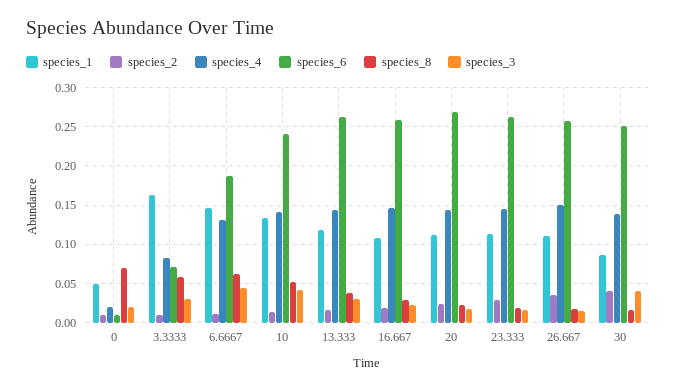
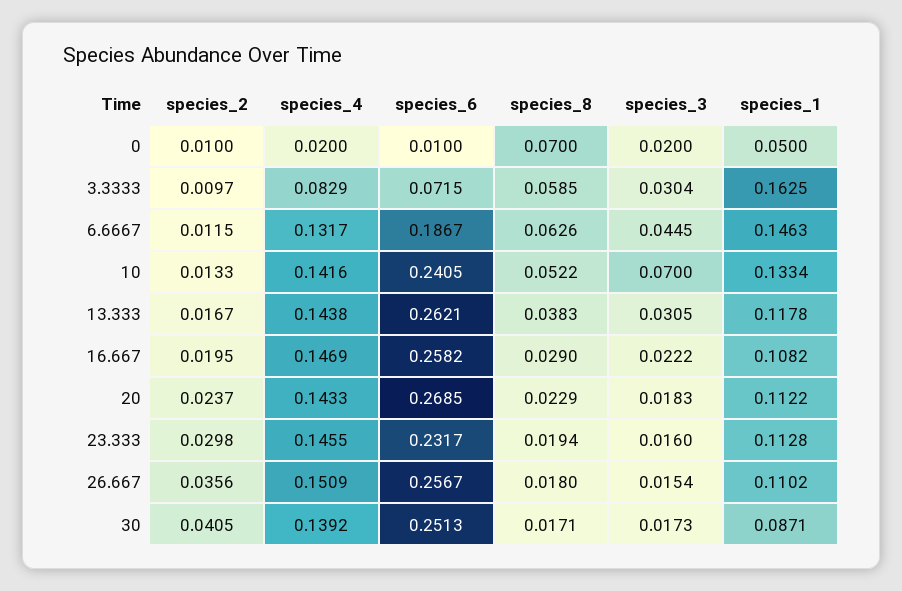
  {
    "species_1": {
      "0": 0.05,
      "3.3333": 0.1625,
      "6.6667": 0.1463,
      "10": 0.1334,
      "13.333": 0.1178,
      "16.667": 0.1082,
      "20": 0.1122,
      "23.333": 0.1128,
      "26.667": 0.1102,
      "30": 0.0871
    },
    "species_2": {
      "0": 0.01,
      "3.3333": 0.0097,
      "6.6667": 0.0115,
      "10": 0.0133,
      "13.333": 0.0167,
      "16.667": 0.0195,
      "20": 0.0237,
      "23.333": 0.0298,
      "26.667": 0.0356,
      "30": 0.0405
    },
    "species_4": {
      "0": 0.02,
      "3.3333": 0.0829,
      "6.6667": 0.1317,
      "10": 0.1416,
      "13.333": 0.1438,
      "16.667": 0.1469,
      "20": 0.1433,
      "23.333": 0.1455,
      "26.667": 0.1509,
      "30": 0.1392
    },
    "species_6": {
      "0": 0.01,
      "3.3333": 0.0715,
      "6.6667": 0.1867,
      "10": 0.2405,
      "13.333": 0.2621,
      "16.667": 0.2582,
      "20": 0.2685,
-     "23.333": 0.26,
+     "23.333": 0.2317,
      "26.667": 0.2567,
      "30": 0.2513
    },
    "species_8": {
      "0": 0.07,
      "3.3333": 0.0585,
      "6.6667": 0.0626,
      "10": 0.0522,
      "13.333": 0.0383,
      "16.667": 0.029,
      "20": 0.0229,
      "23.333": 0.0194,
      "26.667": 0.018,
      "30": 0.0171
    },
    "species_3": {
      "0": 0.02,
      "3.3333": 0.0304,
      "6.6667": 0.0445,
-     "10": 0.04,
+     "10": 0.07,
      "13.333": 0.0305,
      "16.667": 0.0222,
      "20": 0.0183,
      "23.333": 0.016,
      "26.667": 0.0154,
-     "30": 0.04
+     "30": 0.0173
    }
  }

